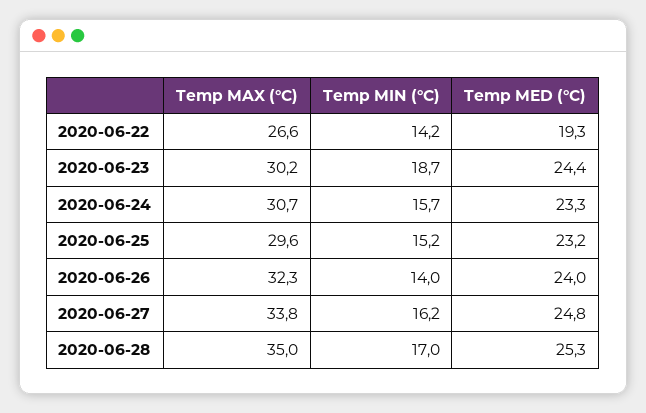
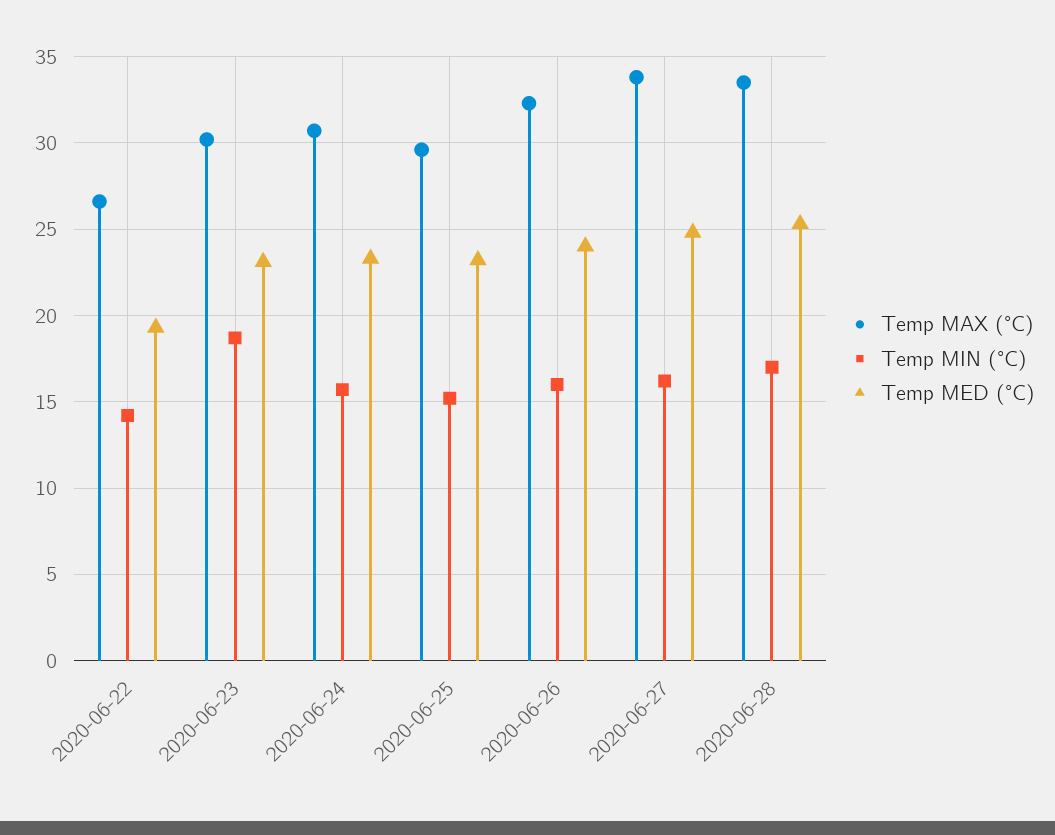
  {
    "Temp MAX (°C)": {
      "2020-06-22": 26.6,
      "2020-06-23": 30.2,
      "2020-06-24": 30.7,
      "2020-06-25": 29.6,
      "2020-06-26": 32.3,
      "2020-06-27": 33.8,
-     "2020-06-28": 35
+     "2020-06-28": 33.5
    },
    "Temp MIN (°C)": {
      "2020-06-22": 14.2,
      "2020-06-23": 18.7,
      "2020-06-24": 15.7,
      "2020-06-25": 15.2,
-     "2020-06-26": 14,
+     "2020-06-26": 16,
      "2020-06-27": 16.2,
      "2020-06-28": 17
    },
    "Temp MED (°C)": {
      "2020-06-22": 19.3,
-     "2020-06-23": 24.4,
+     "2020-06-23": 23,
      "2020-06-24": 23.3,
      "2020-06-25": 23.2,
      "2020-06-26": 24,
      "2020-06-27": 24.8,
      "2020-06-28": 25.3
    }
  }

